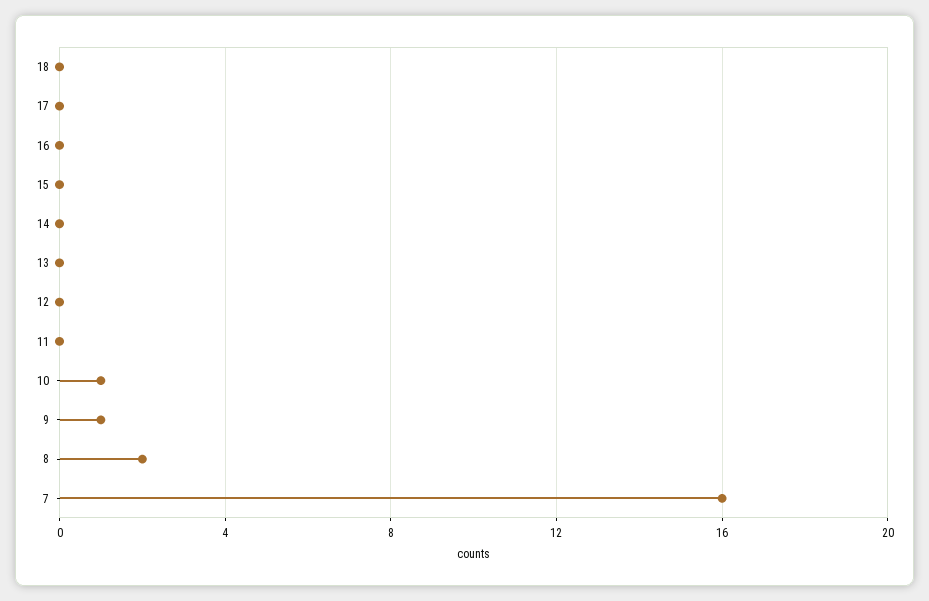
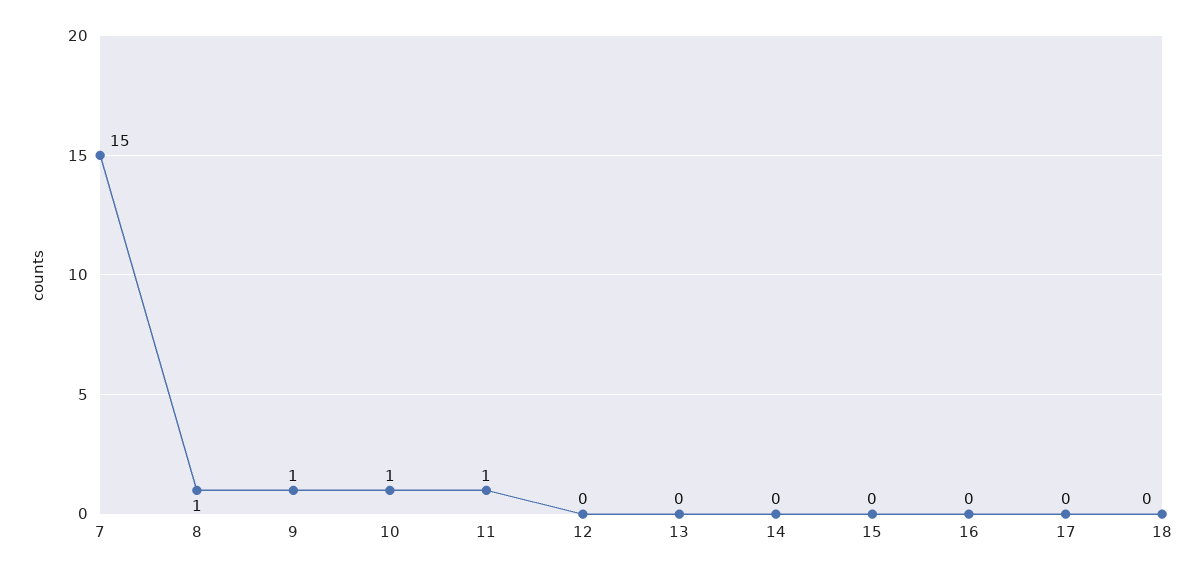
  {
    "18": 0,
    "17": 0,
    "16": 0,
    "15": 0,
    "14": 0,
    "13": 0,
    "12": 0,
-   "11": 0,
+   "11": 1,
    "10": 1,
    "9": 1,
-   "8": 2,
+   "8": 1,
-   "7": 16
+   "7": 15
  }

